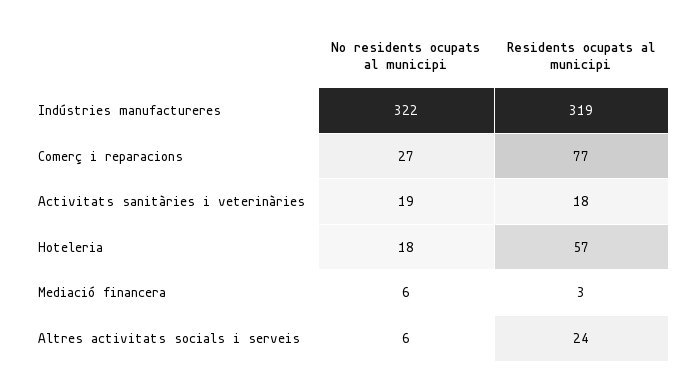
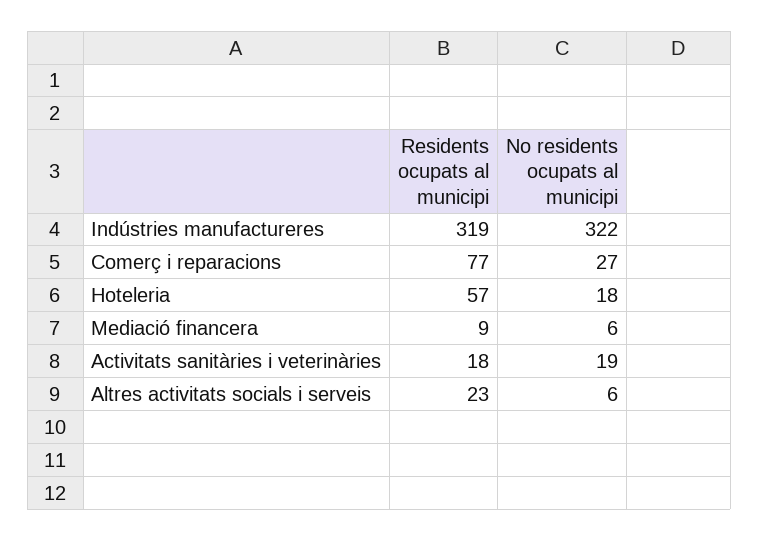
  {
    "No residents ocupats al municipi": {
      "Indústries manufactureres": 322,
      "Comerç i reparacions": 27,
      "Activitats sanitàries i veterinàries": 19,
      "Hoteleria": 18,
      "Mediació financera": 6,
      "Altres activitats socials i serveis": 6
    },
    "Residents ocupats al municipi": {
      "Indústries manufactureres": 319,
      "Comerç i reparacions": 77,
      "Activitats sanitàries i veterinàries": 18,
      "Hoteleria": 57,
-     "Mediació financera": 3,
+     "Mediació financera": 9,
-     "Altres activitats socials i serveis": 24
+     "Altres activitats socials i serveis": 23
    }
  }

